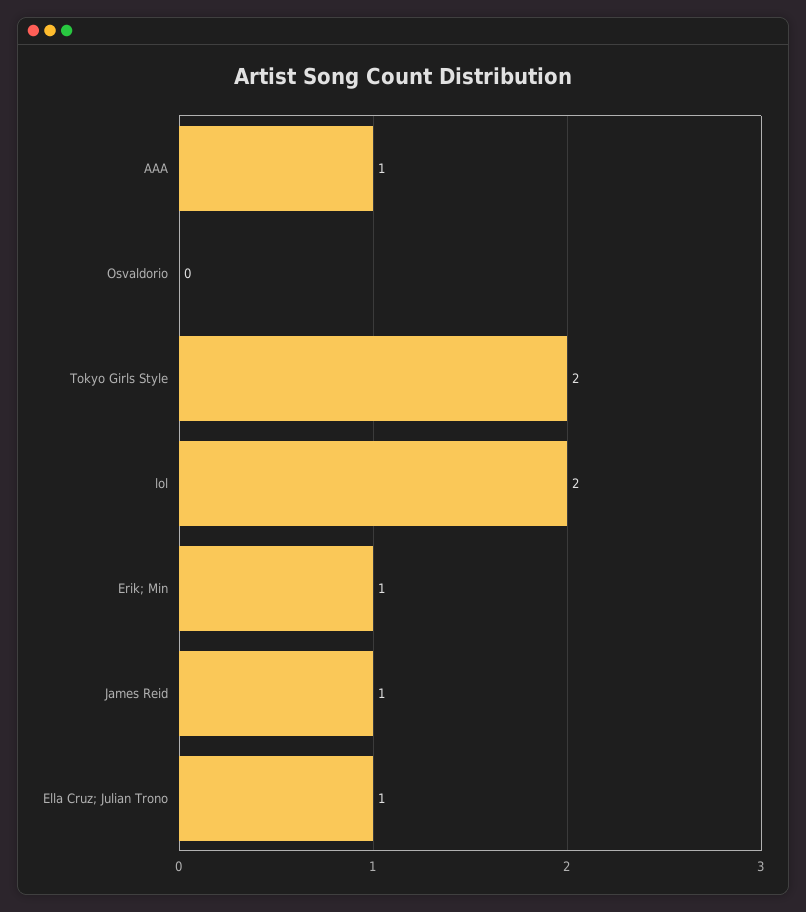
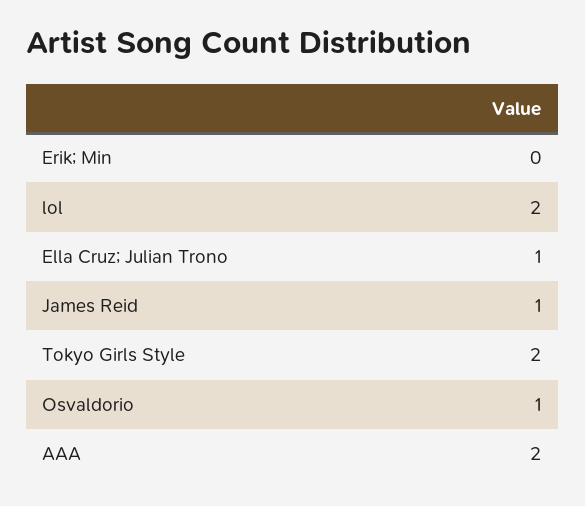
  {
-   "AAA": 1,
+   "AAA": 2,
-   "Osvaldorio": 0,
+   "Osvaldorio": 1,
    "Tokyo Girls Style": 2,
    "lol": 2,
-   "Erik; Min": 1,
+   "Erik; Min": 0,
    "James Reid": 1,
    "Ella Cruz; Julian Trono": 1
  }

